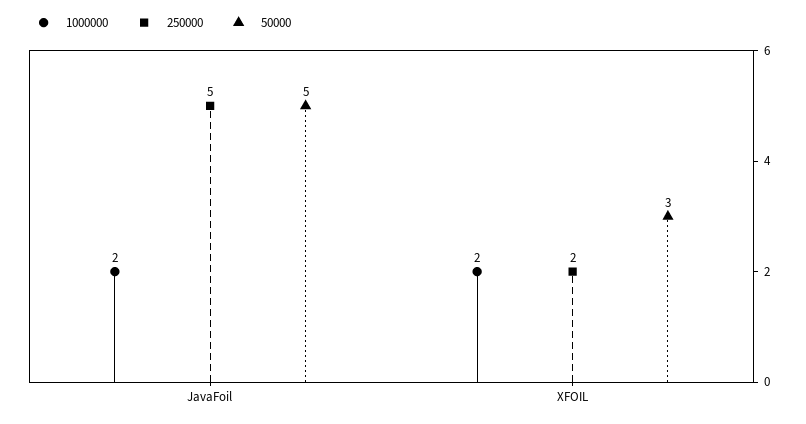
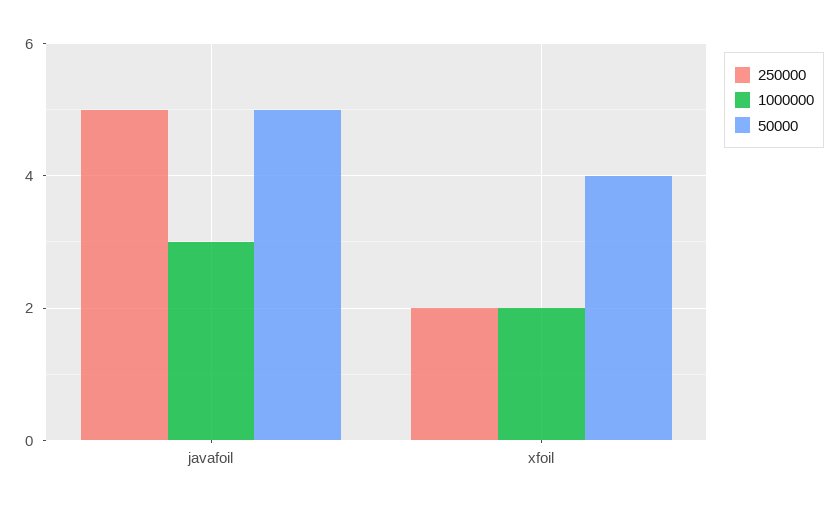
  {
    "1000000": {
-     "JavaFoil": 2,
+     "JavaFoil": 3,
      "XFOIL": 2
    },
    "250000": {
      "JavaFoil": 5,
      "XFOIL": 2
    },
    "50000": {
      "JavaFoil": 5,
-     "XFOIL": 3
+     "XFOIL": 4
    }
  }

